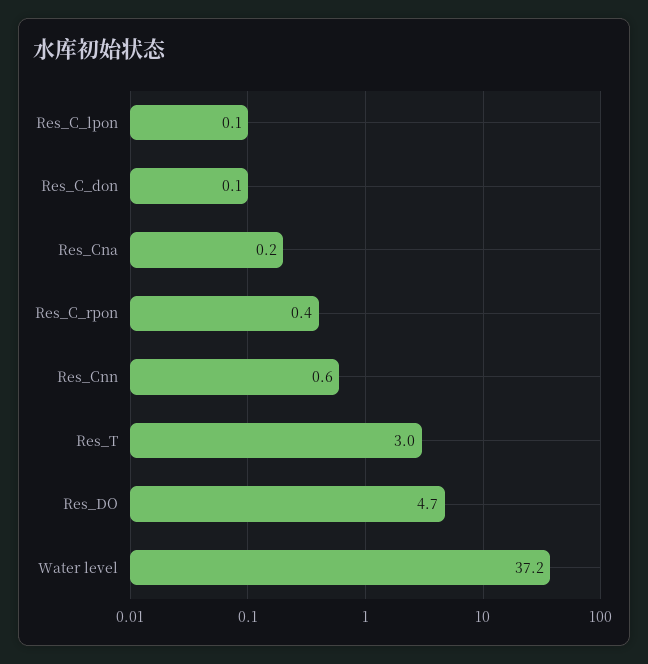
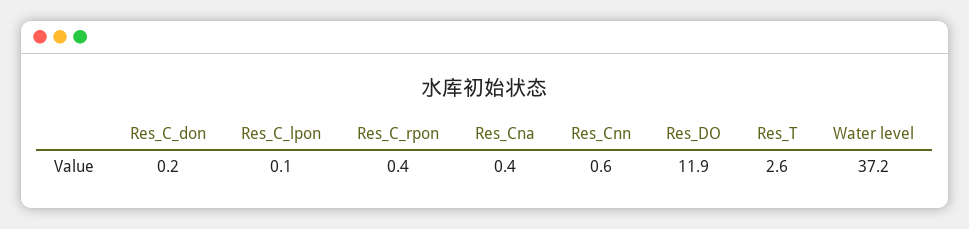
  {
    "Res_C_lpon": 0.1,
-   "Res_C_don": 0.1,
+   "Res_C_don": 0.2,
-   "Res_Cna": 0.2,
+   "Res_Cna": 0.4,
    "Res_C_rpon": 0.4,
    "Res_Cnn": 0.6,
-   "Res_T": 3,
+   "Res_T": 2.6,
-   "Res_DO": 4.7,
+   "Res_DO": 11.9,
    "Water level": 37.2
  }

